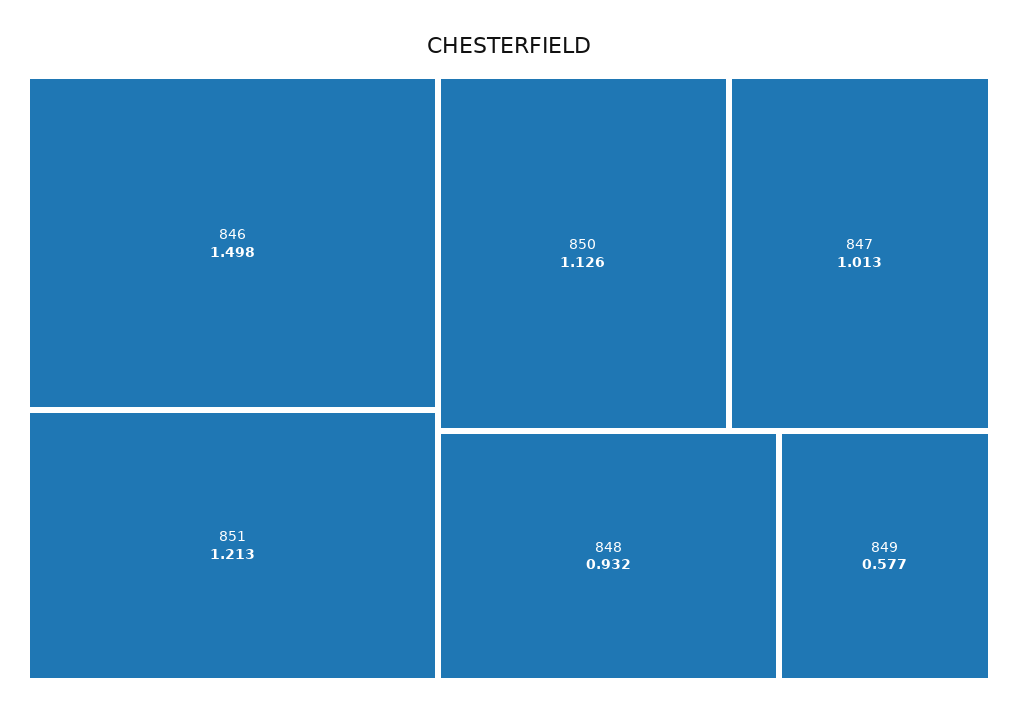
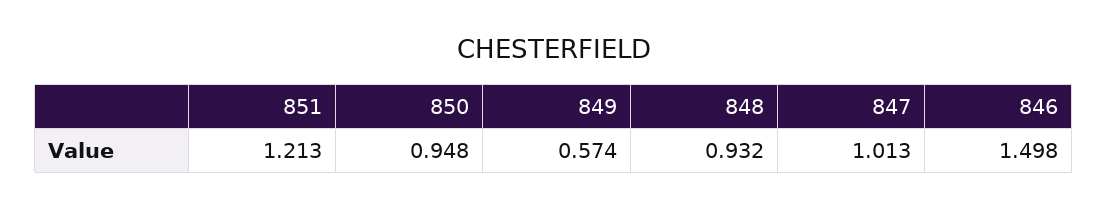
  {
    "846": 1.498,
    "851": 1.213,
-   "850": 1.126,
+   "850": 0.948,
    "847": 1.013,
    "848": 0.932,
-   "849": 0.577
+   "849": 0.574
  }

